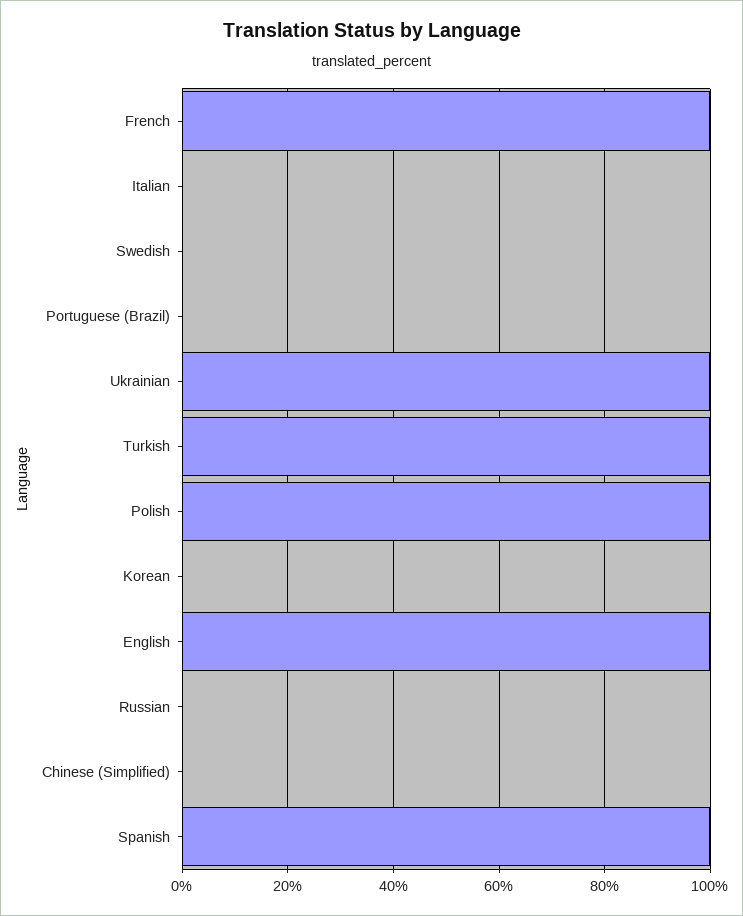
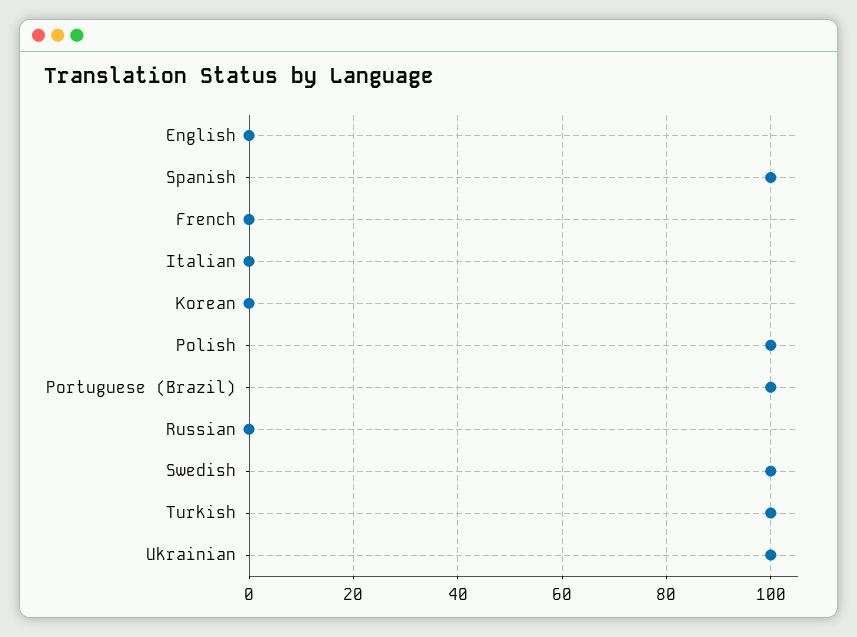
  {
-   "French": 100,
+   "French": 0,
    "Italian": 0,
-   "Swedish": 0,
+   "Swedish": 100,
-   "Portuguese (Brazil)": 0,
+   "Portuguese (Brazil)": 100,
    "Ukrainian": 100,
    "Turkish": 100,
    "Polish": 100,
    "Korean": 0,
-   "English": 100,
+   "English": 0,
    "Russian": 0,
-   "Chinese (Simplified)": 0,
    "Spanish": 100
  }

